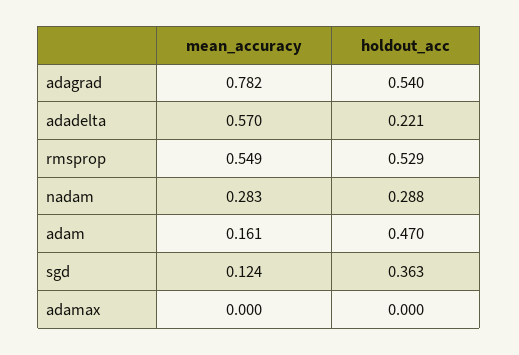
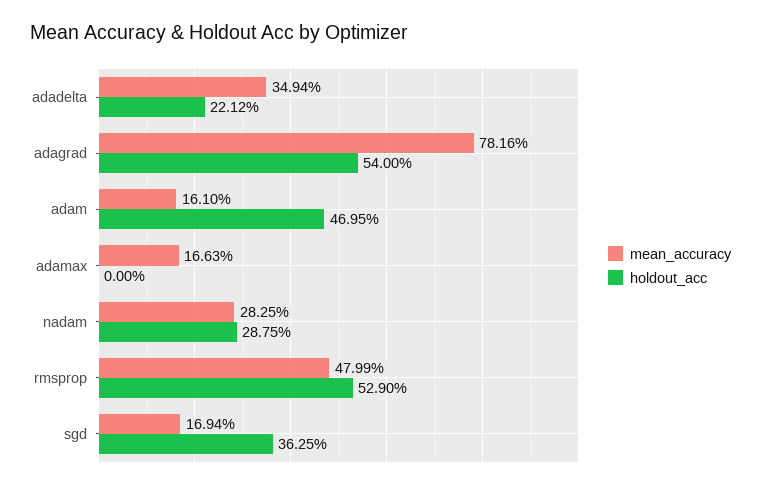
  {
    "mean_accuracy": {
      "adagrad": 0.7816,
-     "adadelta": 0.57,
+     "adadelta": 0.3494,
-     "rmsprop": 0.549,
+     "rmsprop": 0.4799,
      "nadam": 0.2825,
      "adam": 0.161,
-     "sgd": 0.124,
+     "sgd": 0.1694,
-     "adamax": 0
+     "adamax": 0.1663
    },
    "holdout_acc": {
      "adagrad": 0.54,
      "adadelta": 0.2212,
      "rmsprop": 0.529,
      "nadam": 0.2875,
      "adam": 0.4695,
      "sgd": 0.3625,
      "adamax": 0
    }
  }

